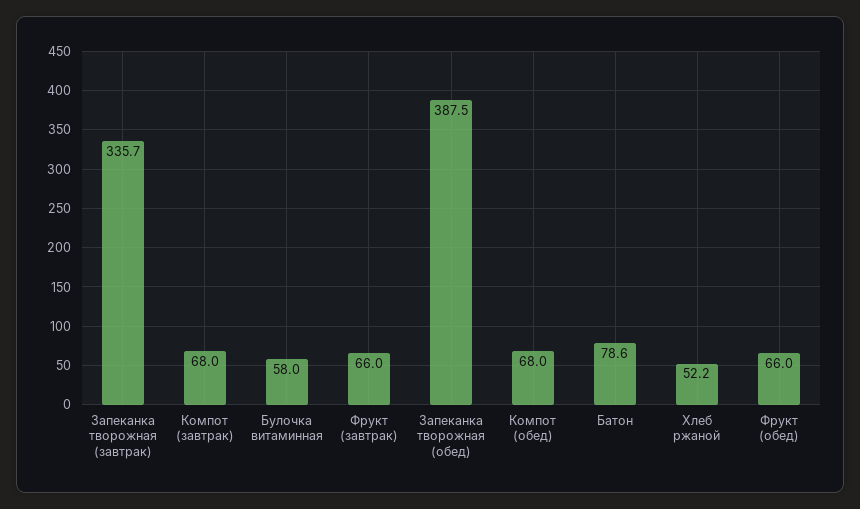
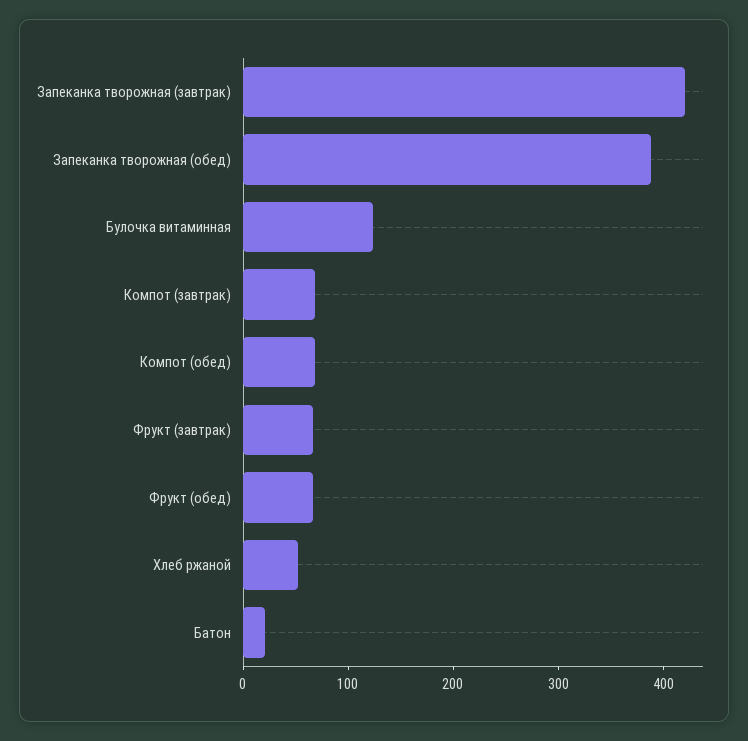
  {
-   "Запеканка творожная (завтрак)": 335.7,
+   "Запеканка творожная (завтрак)": 420,
    "Компот (завтрак)": 68,
-   "Булочка витаминная": 58,
+   "Булочка витаминная": 120,
    "Фрукт (завтрак)": 66,
    "Запеканка творожная (обед)": 387.5,
    "Компот (обед)": 68,
-   "Батон": 78.6,
+   "Батон": 20,
    "Хлеб ржаной": 52.2,
    "Фрукт (обед)": 66
  }

